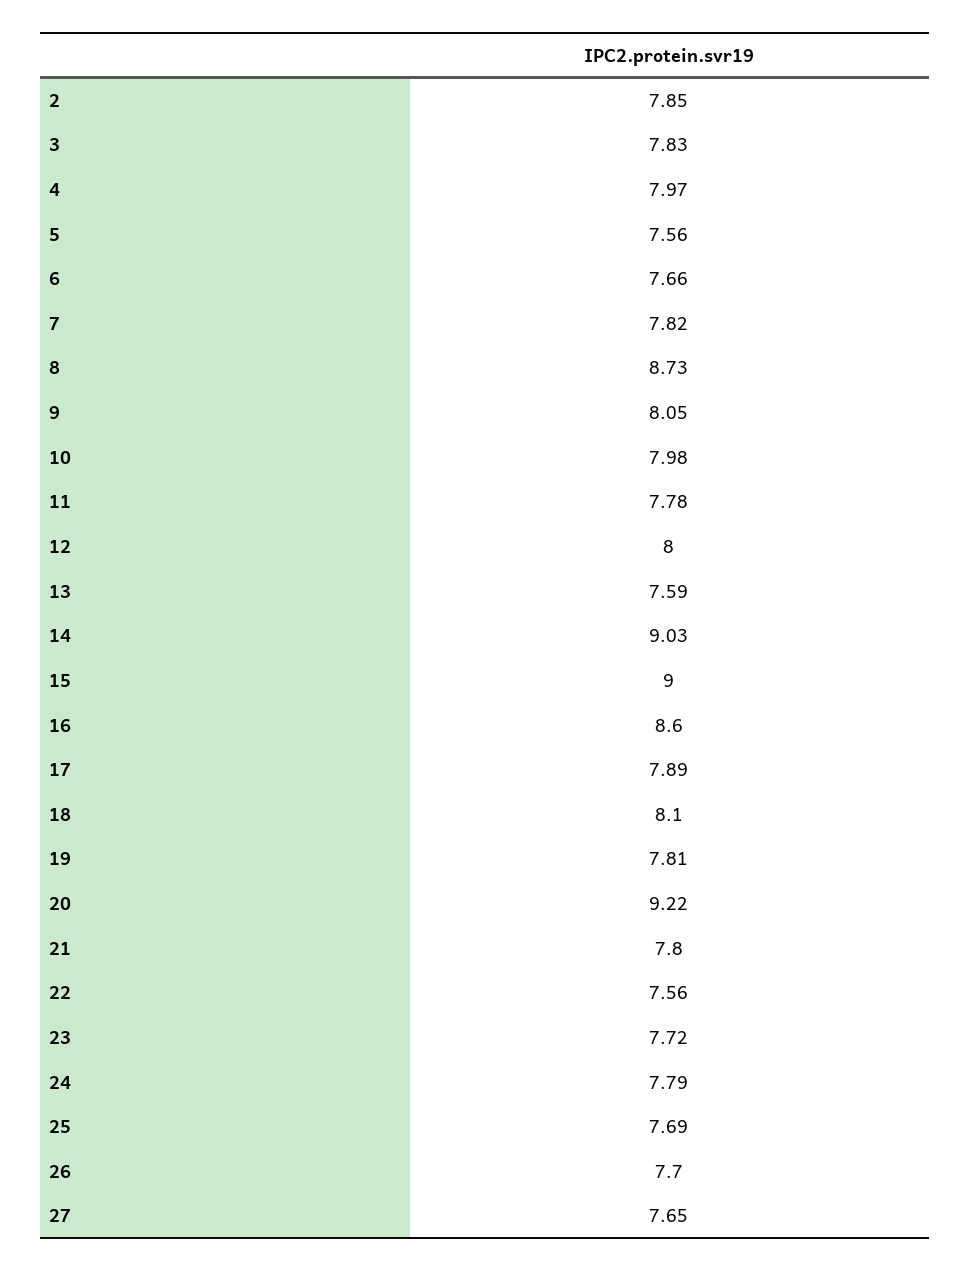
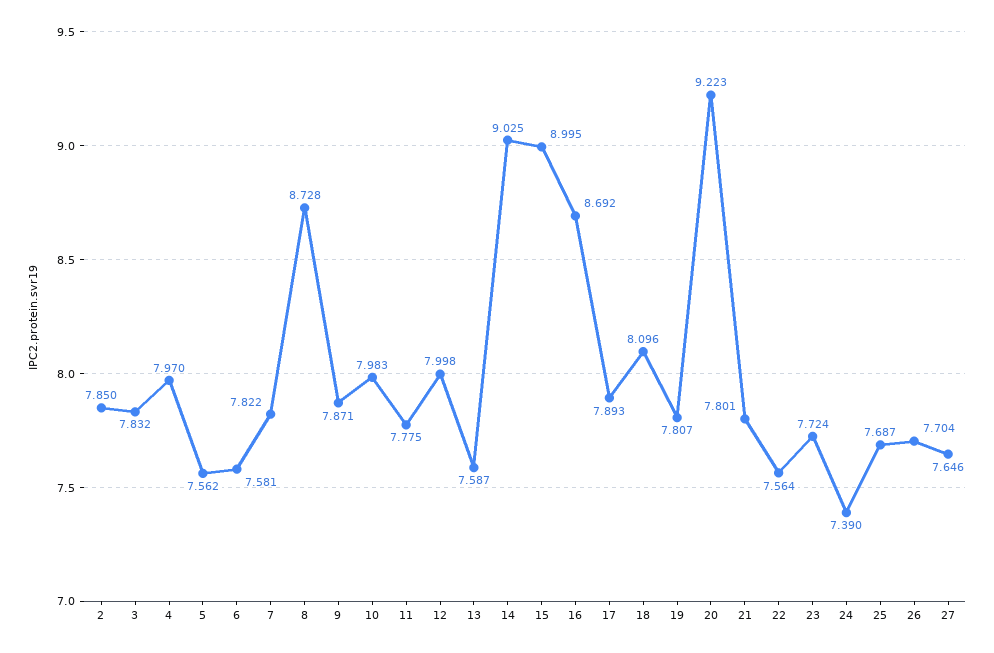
  {
    "2": 7.85,
    "3": 7.832,
    "4": 7.97,
    "5": 7.562,
-   "6": 7.66,
+   "6": 7.581,
    "7": 7.822,
    "8": 8.728,
-   "9": 8.05,
+   "9": 7.871,
    "10": 7.983,
    "11": 7.775,
    "12": 7.998,
    "13": 7.587,
    "14": 9.025,
    "15": 8.995,
-   "16": 8.6,
+   "16": 8.692,
    "17": 7.893,
    "18": 8.096,
    "19": 7.807,
    "20": 9.223,
    "21": 7.801,
    "22": 7.564,
    "23": 7.724,
-   "24": 7.79,
+   "24": 7.39,
    "25": 7.687,
    "26": 7.704,
    "27": 7.646
  }

